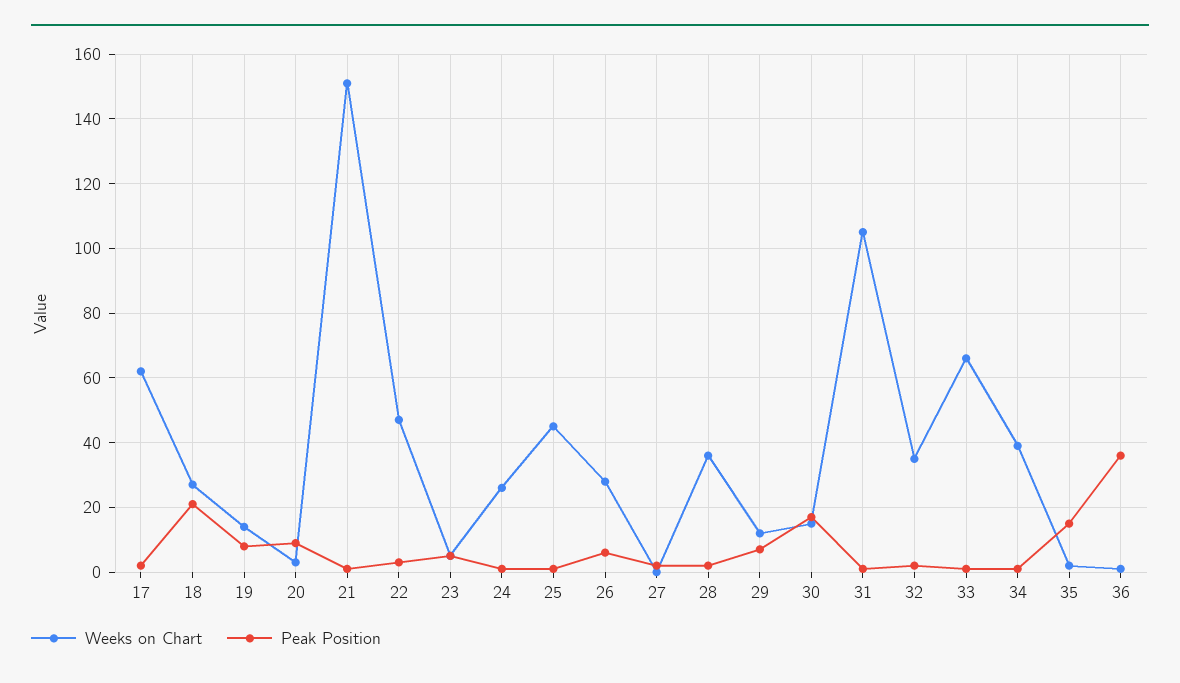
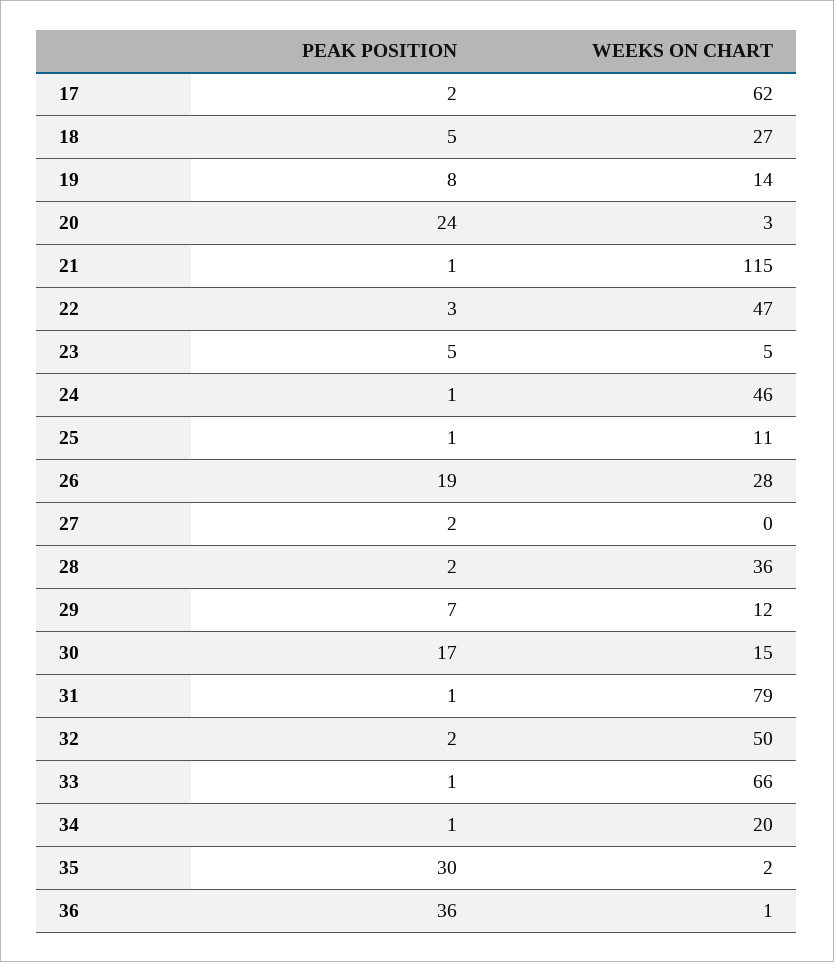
  {
    "Weeks on Chart": {
      "17": 62,
      "18": 27,
      "19": 14,
      "20": 3,
-     "21": 150,
+     "21": 115,
      "22": 47,
      "23": 5,
-     "24": 25,
+     "24": 46,
-     "25": 45,
+     "25": 11,
      "26": 28,
      "27": 0,
      "28": 36,
      "29": 12,
      "30": 15,
-     "31": 105,
+     "31": 79,
-     "32": 35,
+     "32": 50,
      "33": 66,
-     "34": 40,
+     "34": 20,
      "35": 2,
      "36": 1
    },
    "Peak Position": {
      "17": 2,
-     "18": 20,
+     "18": 5,
      "19": 8,
-     "20": 10,
+     "20": 24,
      "21": 1,
      "22": 3,
      "23": 5,
      "24": 1,
      "25": 1,
-     "26": 5,
+     "26": 19,
      "27": 2,
      "28": 2,
      "29": 7,
      "30": 17,
      "31": 1,
      "32": 2,
      "33": 1,
      "34": 1,
-     "35": 15,
+     "35": 30,
      "36": 36
    }
  }

